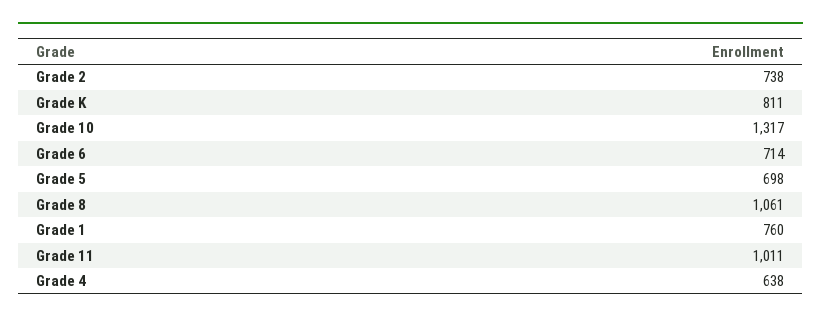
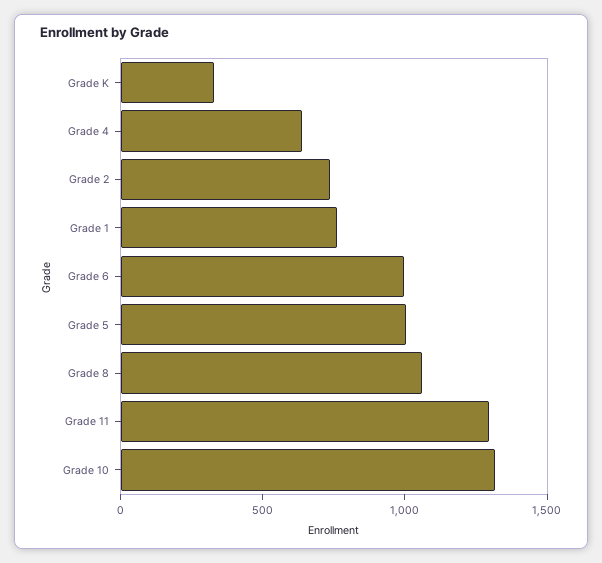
  {
    "Grade 2": 738,
-   "Grade K": 811,
+   "Grade K": 300,
    "Grade 10": 1317,
-   "Grade 6": 714,
+   "Grade 6": 1000,
-   "Grade 5": 698,
+   "Grade 5": 1000,
    "Grade 8": 1061,
    "Grade 1": 760,
-   "Grade 11": 1011,
+   "Grade 11": 1300,
    "Grade 4": 638
  }

